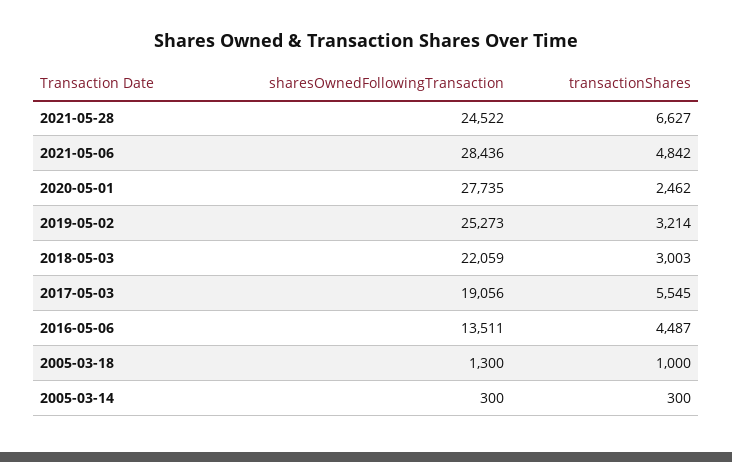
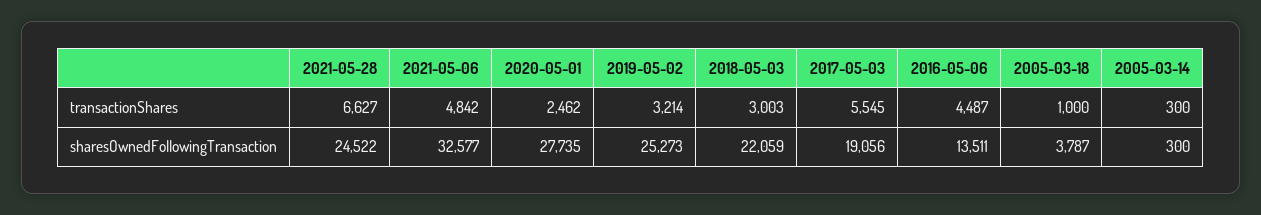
  {
    "sharesOwnedFollowingTransaction": {
      "2021-05-28": 24522,
-     "2021-05-06": 28436,
+     "2021-05-06": 32577,
      "2020-05-01": 27735,
      "2019-05-02": 25273,
      "2018-05-03": 22059,
      "2017-05-03": 19056,
      "2016-05-06": 13511,
-     "2005-03-18": 1300,
+     "2005-03-18": 3787,
      "2005-03-14": 300
    },
    "transactionShares": {
      "2021-05-28": 6627,
      "2021-05-06": 4842,
      "2020-05-01": 2462,
      "2019-05-02": 3214,
      "2018-05-03": 3003,
      "2017-05-03": 5545,
      "2016-05-06": 4487,
      "2005-03-18": 1000,
      "2005-03-14": 300
    }
  }

